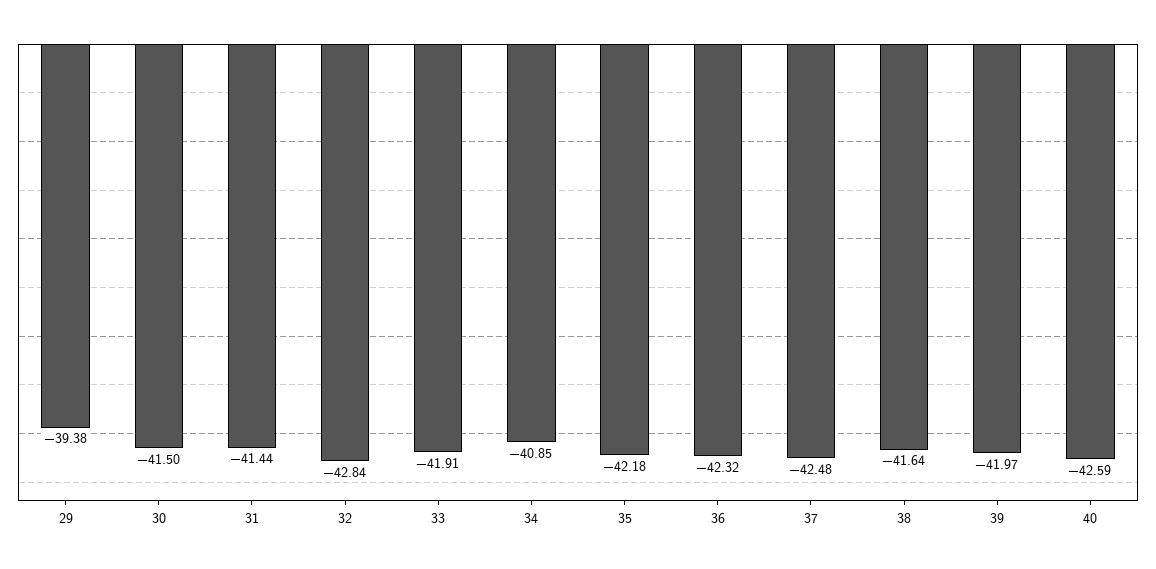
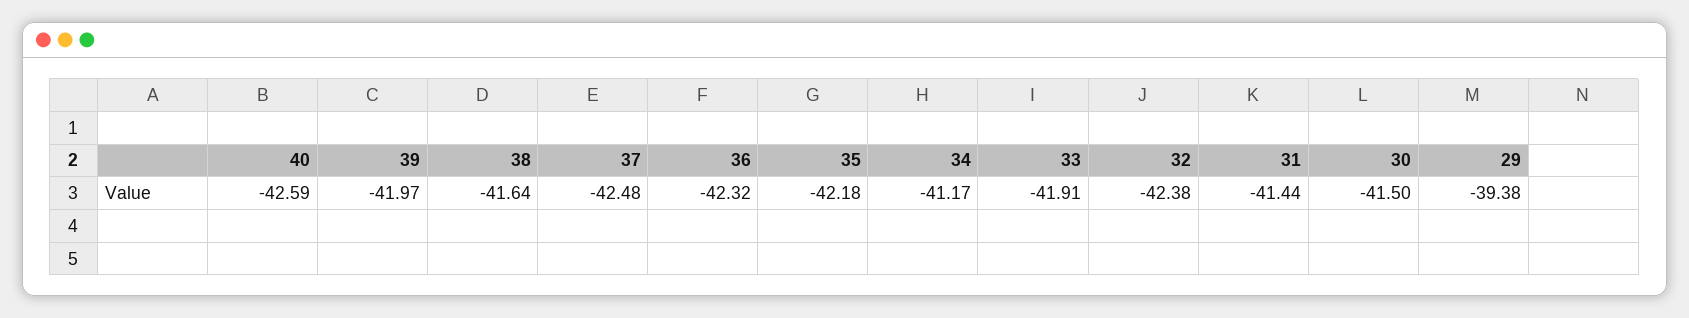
  {
    "29": -39.38,
    "30": -41.5,
    "31": -41.44,
-   "32": -42.84,
+   "32": -42.38,
    "33": -41.91,
-   "34": -40.85,
+   "34": -41.17,
    "35": -42.18,
    "36": -42.32,
    "37": -42.48,
    "38": -41.64,
    "39": -41.97,
    "40": -42.59
  }

